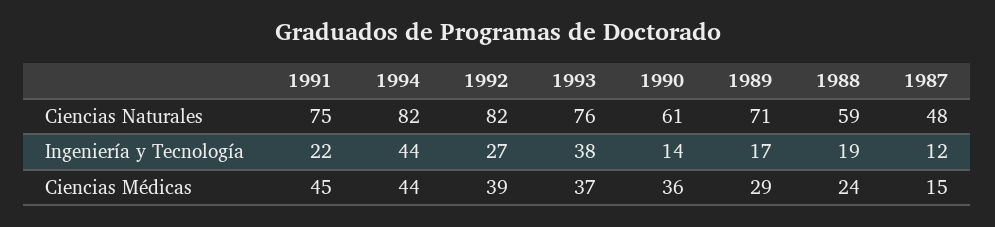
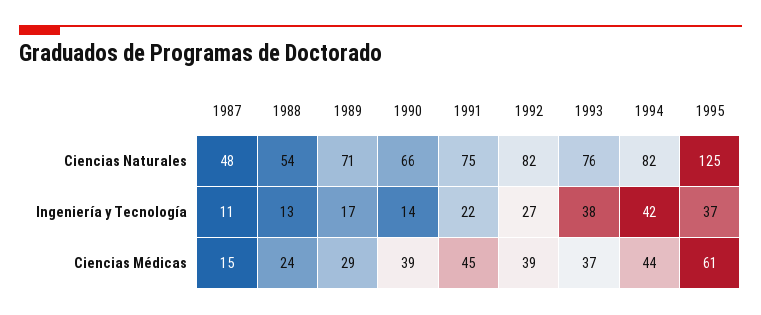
  {
    "1991": {
      "Ciencias Naturales": 75,
      "Ingeniería y Tecnología": 22,
      "Ciencias Médicas": 45
    },
    "1994": {
      "Ciencias Naturales": 82,
-     "Ingeniería y Tecnología": 44,
+     "Ingeniería y Tecnología": 42,
      "Ciencias Médicas": 44
    },
    "1992": {
      "Ciencias Naturales": 82,
      "Ingeniería y Tecnología": 27,
      "Ciencias Médicas": 39
    },
    "1993": {
      "Ciencias Naturales": 76,
      "Ingeniería y Tecnología": 38,
      "Ciencias Médicas": 37
    },
    "1990": {
-     "Ciencias Naturales": 61,
+     "Ciencias Naturales": 66,
      "Ingeniería y Tecnología": 14,
-     "Ciencias Médicas": 36
+     "Ciencias Médicas": 39
    },
    "1989": {
      "Ciencias Naturales": 71,
      "Ingeniería y Tecnología": 17,
      "Ciencias Médicas": 29
    },
    "1988": {
-     "Ciencias Naturales": 59,
+     "Ciencias Naturales": 54,
-     "Ingeniería y Tecnología": 19,
+     "Ingeniería y Tecnología": 13,
      "Ciencias Médicas": 24
    },
    "1987": {
      "Ciencias Naturales": 48,
-     "Ingeniería y Tecnología": 12,
+     "Ingeniería y Tecnología": 11,
      "Ciencias Médicas": 15
-   }
+   },
+   "1995": {
+     "Ciencias Naturales": 125,
+     "Ingeniería y Tecnología": 37,
+     "Ciencias Médicas": 61
+   }
  }

